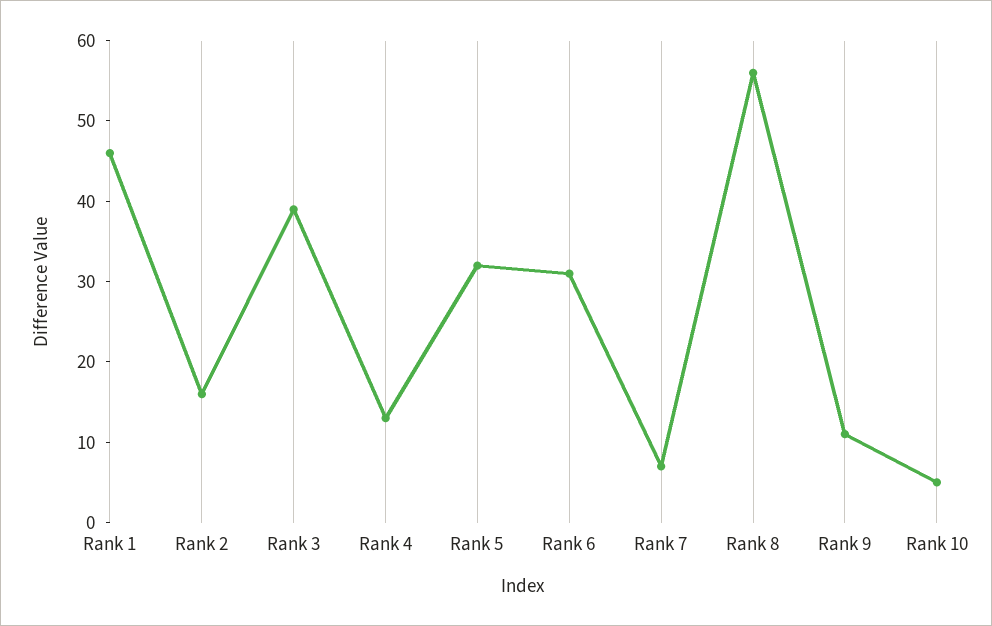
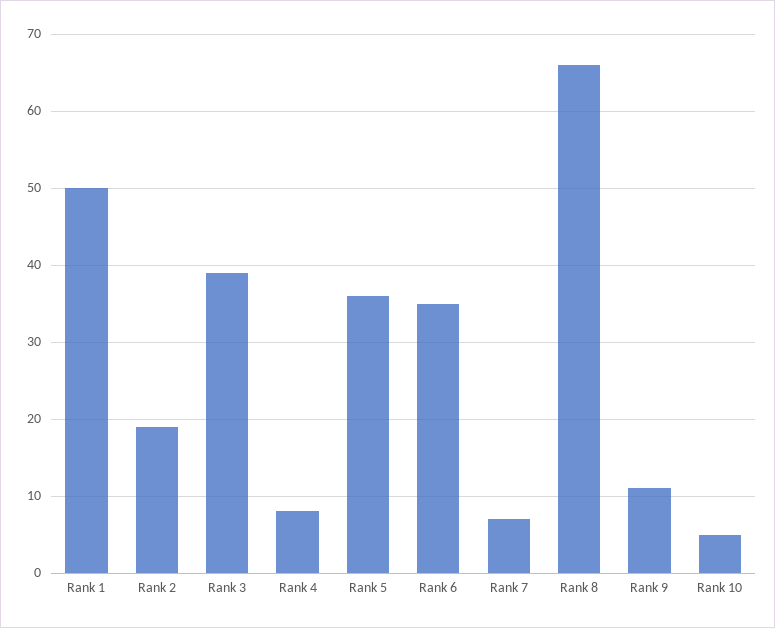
  {
-   "Rank 1": 46,
+   "Rank 1": 50,
-   "Rank 2": 16,
+   "Rank 2": 19,
    "Rank 3": 39,
-   "Rank 4": 13,
+   "Rank 4": 8,
-   "Rank 5": 32,
+   "Rank 5": 36,
-   "Rank 6": 31,
+   "Rank 6": 35,
    "Rank 7": 7,
-   "Rank 8": 56,
+   "Rank 8": 66,
    "Rank 9": 11,
    "Rank 10": 5
  }

